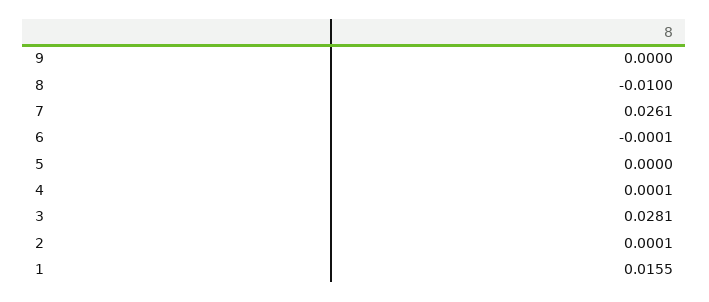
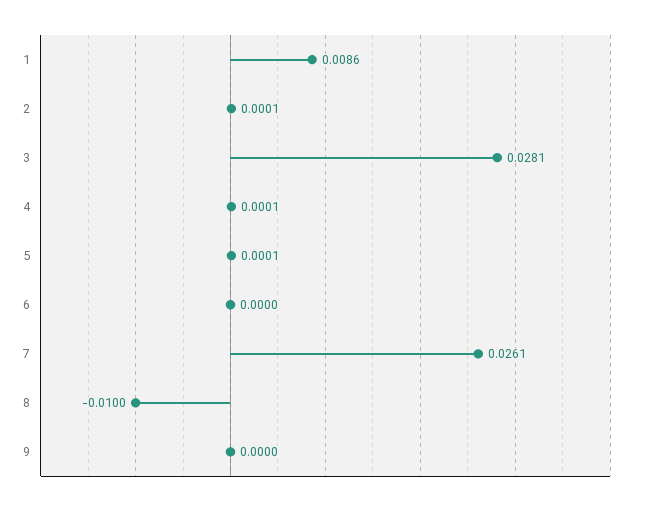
  {
    "9": 0,
    "8": -0.01,
    "7": 0.0261,
-   "6": -0.0001,
+   "6": 0,
-   "5": 0,
+   "5": 0.0001,
    "4": 0.0001,
    "3": 0.0281,
    "2": 0.0001,
-   "1": 0.0155
+   "1": 0.0086
  }

